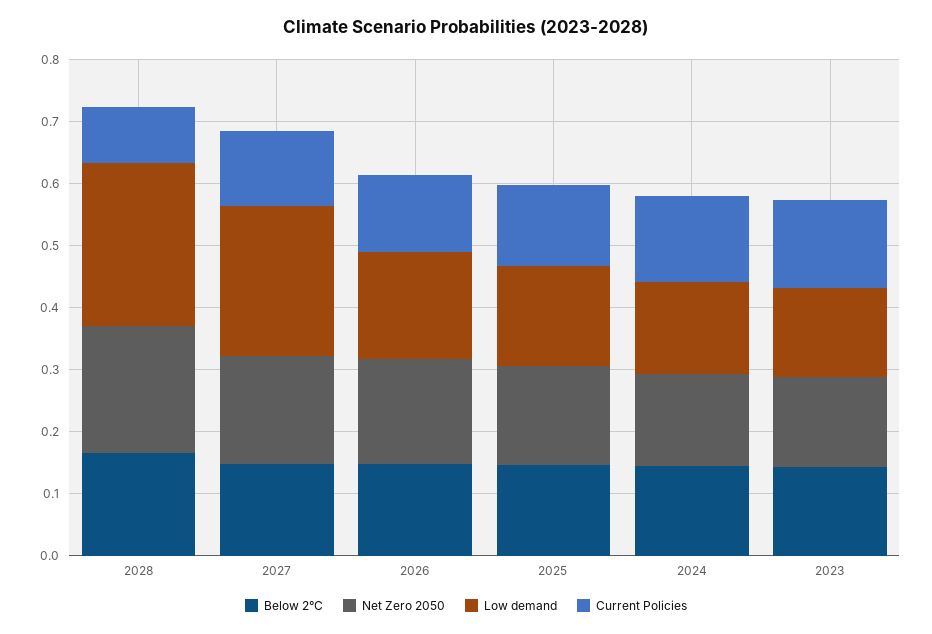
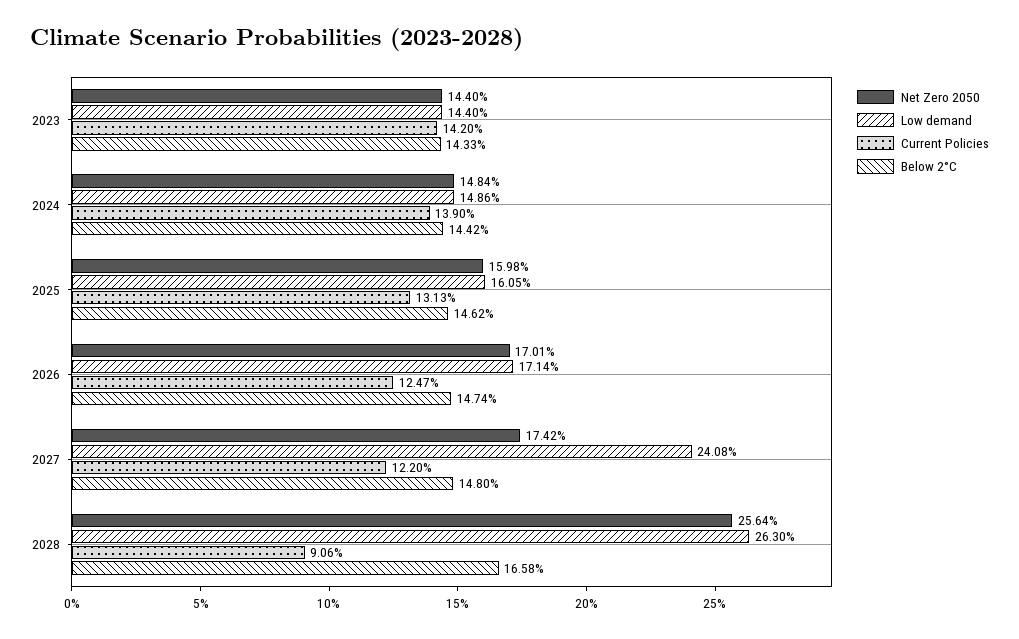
  {
    "Below 2°C": {
      "2028": 0.1658,
      "2027": 0.148,
      "2026": 0.1474,
      "2025": 0.1462,
      "2024": 0.1442,
      "2023": 0.1433
    },
    "Net Zero 2050": {
-     "2028": 0.2,
+     "2028": 0.2564,
      "2027": 0.1742,
      "2026": 0.1701,
      "2025": 0.1598,
      "2024": 0.1484,
      "2023": 0.144
    },
    "Low demand": {
      "2028": 0.263,
      "2027": 0.2408,
      "2026": 0.1714,
      "2025": 0.1605,
      "2024": 0.1486,
      "2023": 0.144
    },
    "Current Policies": {
      "2028": 0.0906,
      "2027": 0.122,
      "2026": 0.1247,
      "2025": 0.1313,
      "2024": 0.139,
      "2023": 0.142
    }
  }

